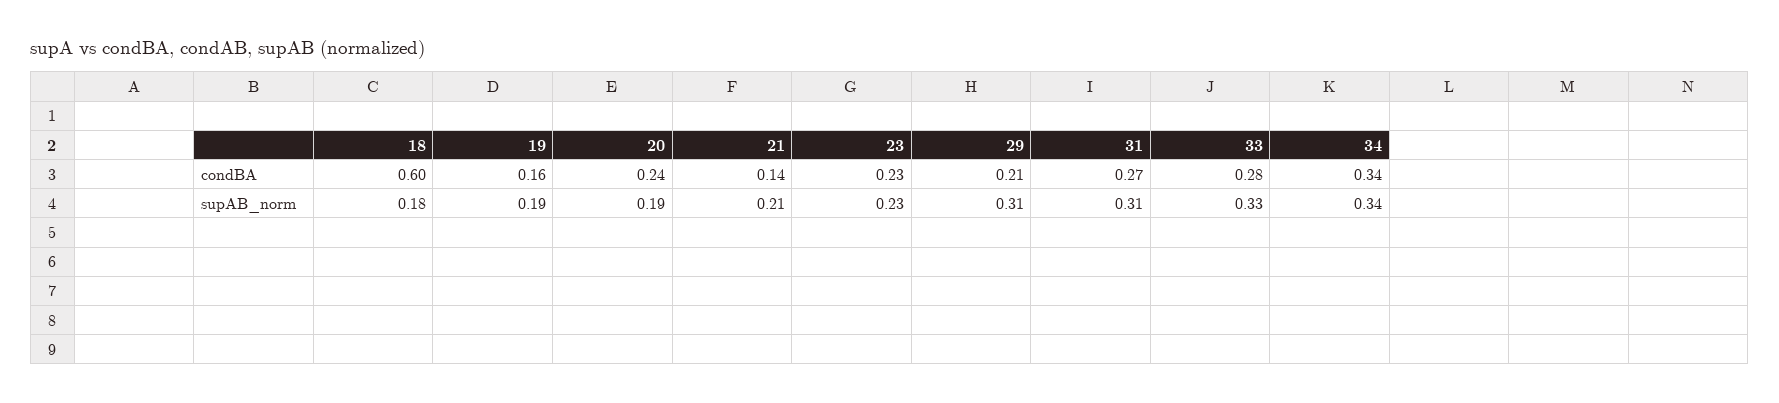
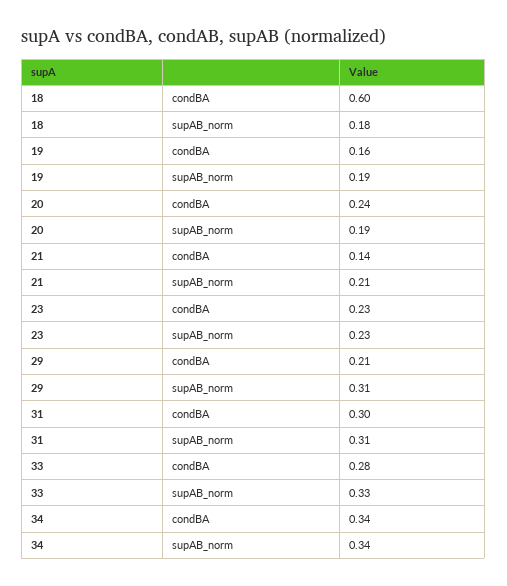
  {
    "18": {
      "condBA": 0.6,
      "supAB_norm": 0.18
    },
    "19": {
      "condBA": 0.16,
      "supAB_norm": 0.19
    },
    "20": {
      "condBA": 0.24,
      "supAB_norm": 0.19
    },
    "21": {
      "condBA": 0.14,
      "supAB_norm": 0.21
    },
    "23": {
      "condBA": 0.23,
      "supAB_norm": 0.23
    },
    "29": {
      "condBA": 0.21,
      "supAB_norm": 0.31
    },
    "31": {
-     "condBA": 0.27,
+     "condBA": 0.3,
      "supAB_norm": 0.31
    },
    "33": {
      "condBA": 0.28,
      "supAB_norm": 0.33
    },
    "34": {
      "condBA": 0.34,
      "supAB_norm": 0.34
    }
  }

